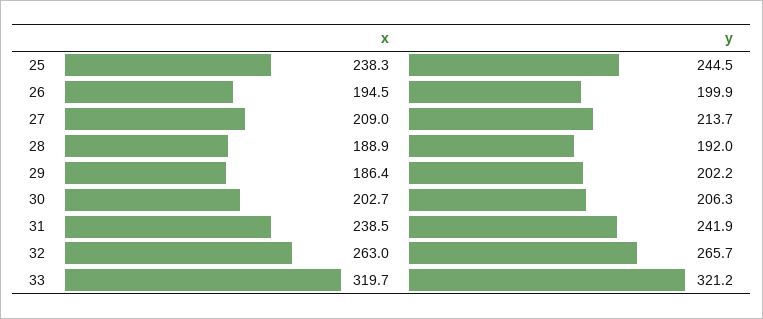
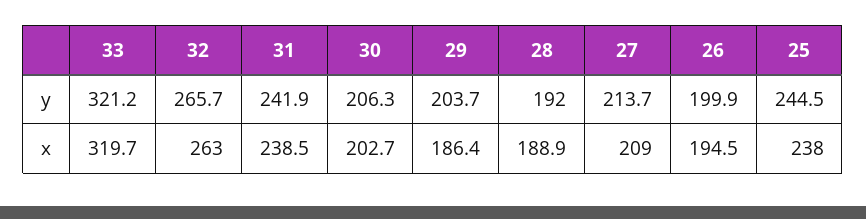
  {
    "x": {
-     "25": 238.3,
+     "25": 238,
      "26": 194.5,
      "27": 209,
      "28": 188.9,
      "29": 186.4,
      "30": 202.7,
      "31": 238.5,
      "32": 263,
      "33": 319.7
    },
    "y": {
      "25": 244.5,
      "26": 199.9,
      "27": 213.7,
      "28": 192,
-     "29": 202.2,
+     "29": 203.7,
      "30": 206.3,
      "31": 241.9,
      "32": 265.7,
      "33": 321.2
    }
  }

